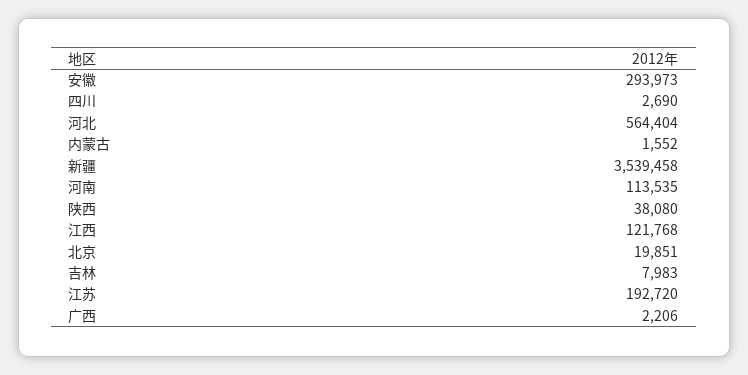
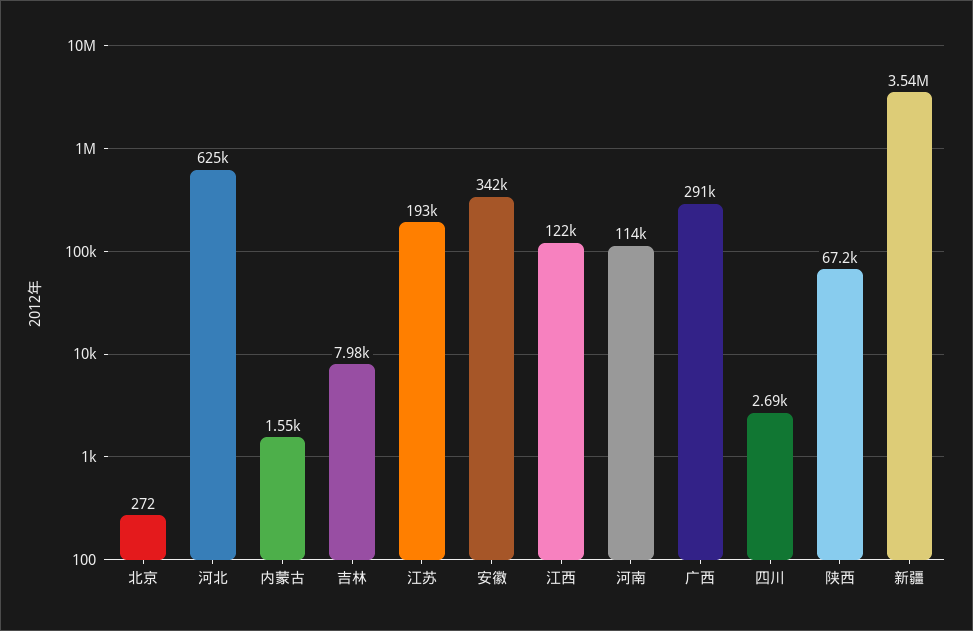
  {
-   "安徽": 293973,
+   "安徽": 342000,
    "四川": 2690,
-   "河北": 564404,
+   "河北": 625000,
    "内蒙古": 1552,
    "新疆": 3539458,
    "河南": 113535,
-   "陕西": 38080,
+   "陕西": 67200,
    "江西": 121768,
-   "北京": 19851,
+   "北京": 272,
    "吉林": 7983,
    "江苏": 192720,
-   "广西": 2206
+   "广西": 291000
  }

